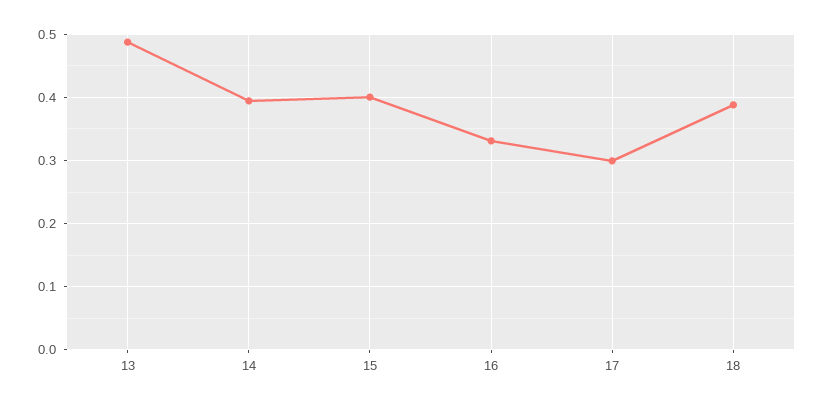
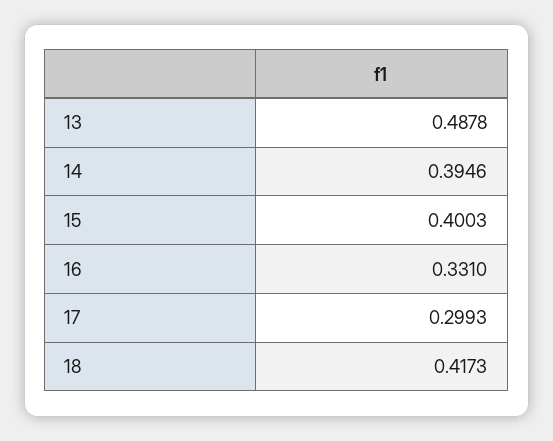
  {
    "13": 0.4878,
    "14": 0.3946,
    "15": 0.4003,
    "16": 0.331,
    "17": 0.2993,
-   "18": 0.39
+   "18": 0.4173
  }

